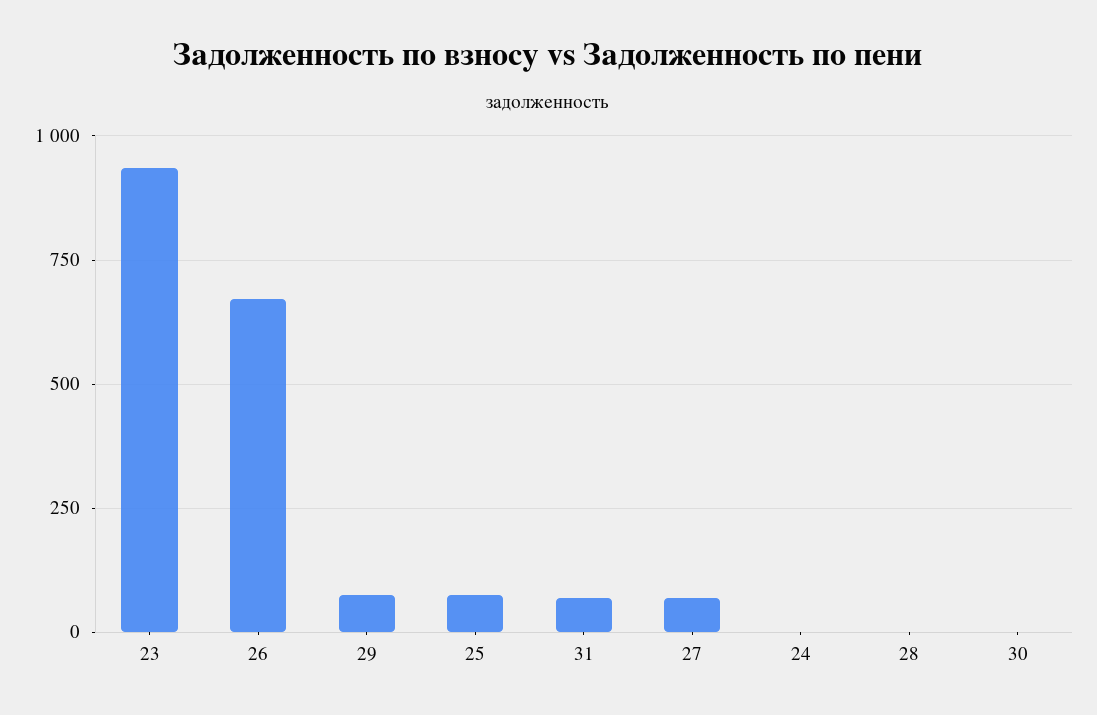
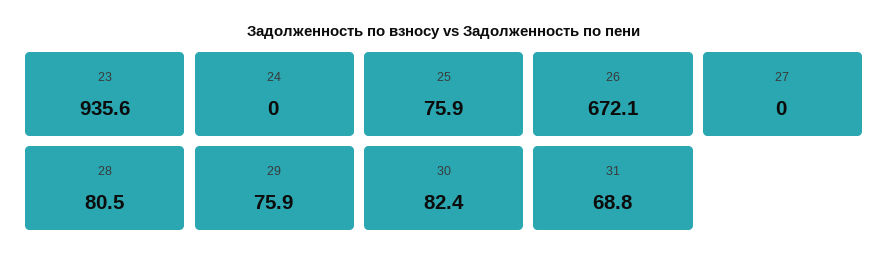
  {
    "23": 935.6,
    "26": 672.1,
    "29": 75.9,
    "25": 75.9,
    "31": 68.8,
-   "27": 75,
+   "27": 0,
    "24": 0,
-   "28": 0,
+   "28": 80.5,
-   "30": 0
+   "30": 82.4
  }

